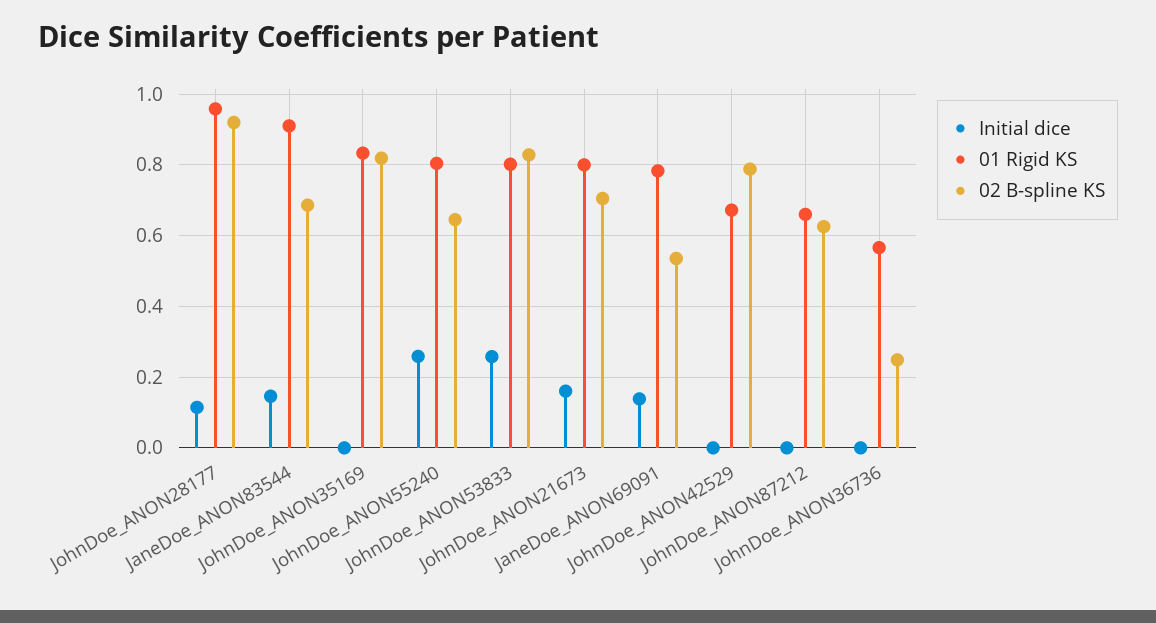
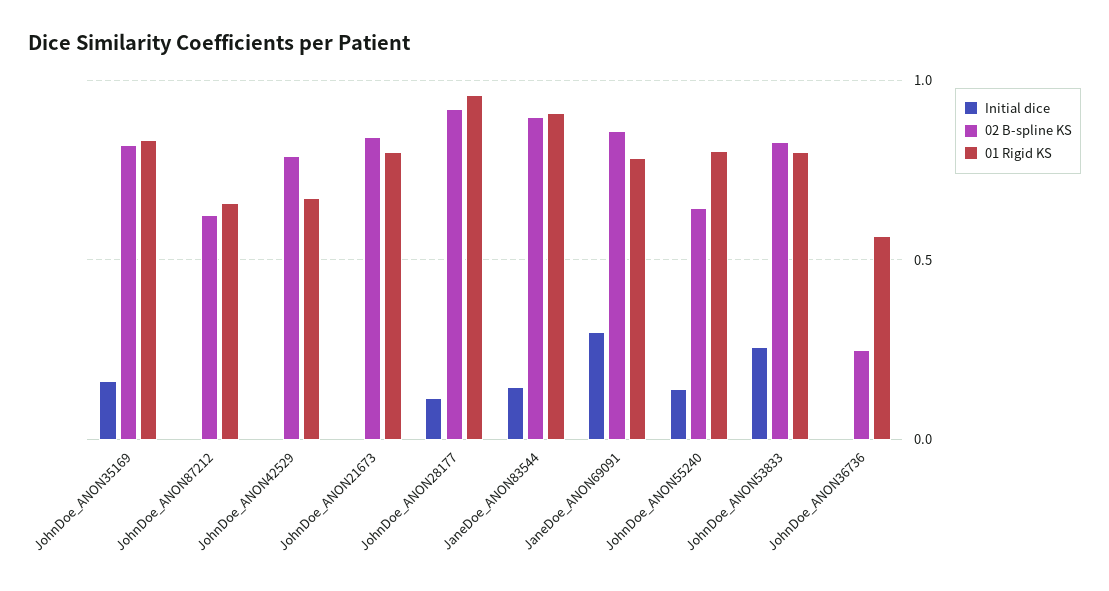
  {
    "Initial dice": {
      "JohnDoe_ANON28177": 0.12,
      "JaneDoe_ANON83544": 0.14,
-     "JohnDoe_ANON35169": 0,
+     "JohnDoe_ANON35169": 0.15,
-     "JohnDoe_ANON55240": 0.26,
+     "JohnDoe_ANON55240": 0.15,
      "JohnDoe_ANON53833": 0.26,
-     "JohnDoe_ANON21673": 0.16,
+     "JohnDoe_ANON21673": 0,
-     "JaneDoe_ANON69091": 0.14,
+     "JaneDoe_ANON69091": 0.3,
      "JohnDoe_ANON42529": 0,
      "JohnDoe_ANON87212": 0,
      "JohnDoe_ANON36736": 0
    },
    "01 Rigid KS": {
      "JohnDoe_ANON28177": 0.96,
      "JaneDoe_ANON83544": 0.9,
      "JohnDoe_ANON35169": 0.84,
      "JohnDoe_ANON55240": 0.8,
      "JohnDoe_ANON53833": 0.8,
      "JohnDoe_ANON21673": 0.8,
      "JaneDoe_ANON69091": 0.78,
      "JohnDoe_ANON42529": 0.68,
      "JohnDoe_ANON87212": 0.66,
      "JohnDoe_ANON36736": 0.56
    },
    "02 B-spline KS": {
      "JohnDoe_ANON28177": 0.92,
-     "JaneDoe_ANON83544": 0.68,
+     "JaneDoe_ANON83544": 0.9,
      "JohnDoe_ANON35169": 0.82,
      "JohnDoe_ANON55240": 0.64,
      "JohnDoe_ANON53833": 0.82,
-     "JohnDoe_ANON21673": 0.7,
+     "JohnDoe_ANON21673": 0.85,
-     "JaneDoe_ANON69091": 0.54,
+     "JaneDoe_ANON69091": 0.85,
      "JohnDoe_ANON42529": 0.78,
      "JohnDoe_ANON87212": 0.62,
      "JohnDoe_ANON36736": 0.24
    }
  }

